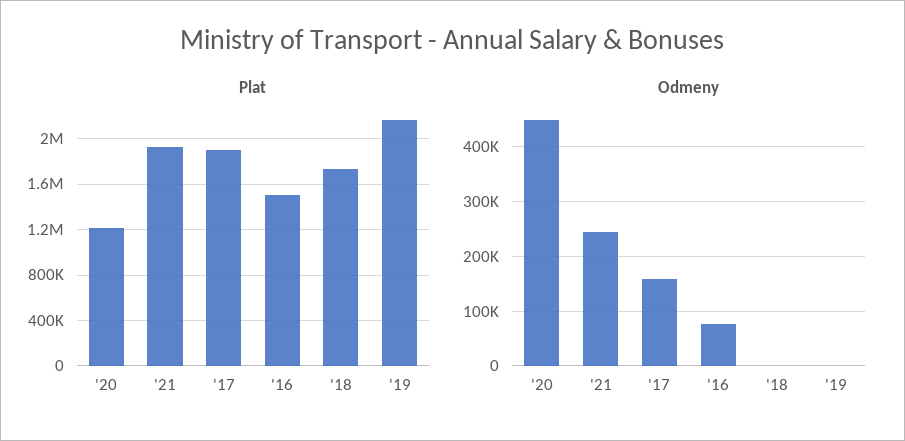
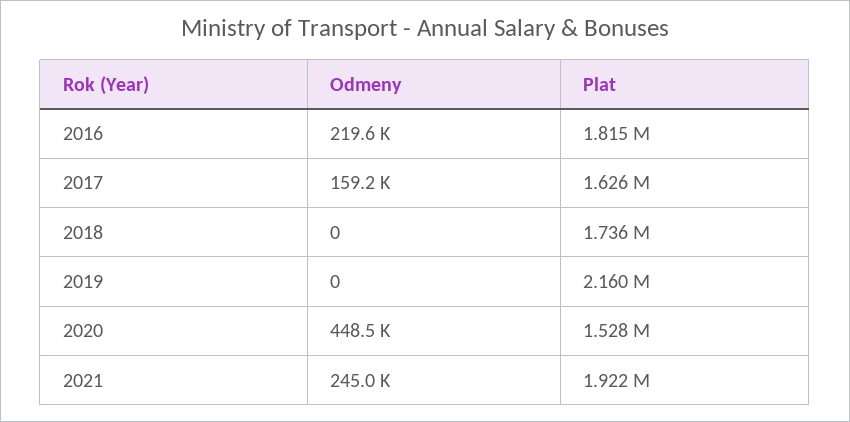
  {
    "Plat": {
-     "'20": 1200000,
+     "'20": 1528000,
      "'21": 1922000,
-     "'17": 1900000,
+     "'17": 1626000,
-     "'16": 1500000,
+     "'16": 1815000,
      "'18": 1736000,
      "'19": 2160000
    },
    "Odmeny": {
      "'20": 448500,
      "'21": 245000,
      "'17": 159200,
-     "'16": 80000,
+     "'16": 219600,
      "'18": 0,
      "'19": 0
    }
  }

